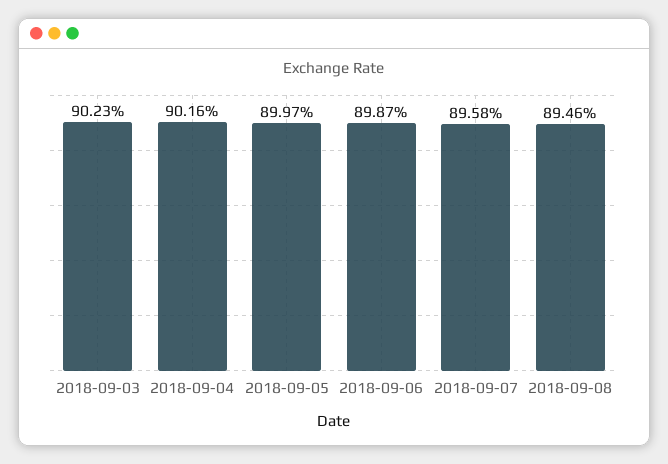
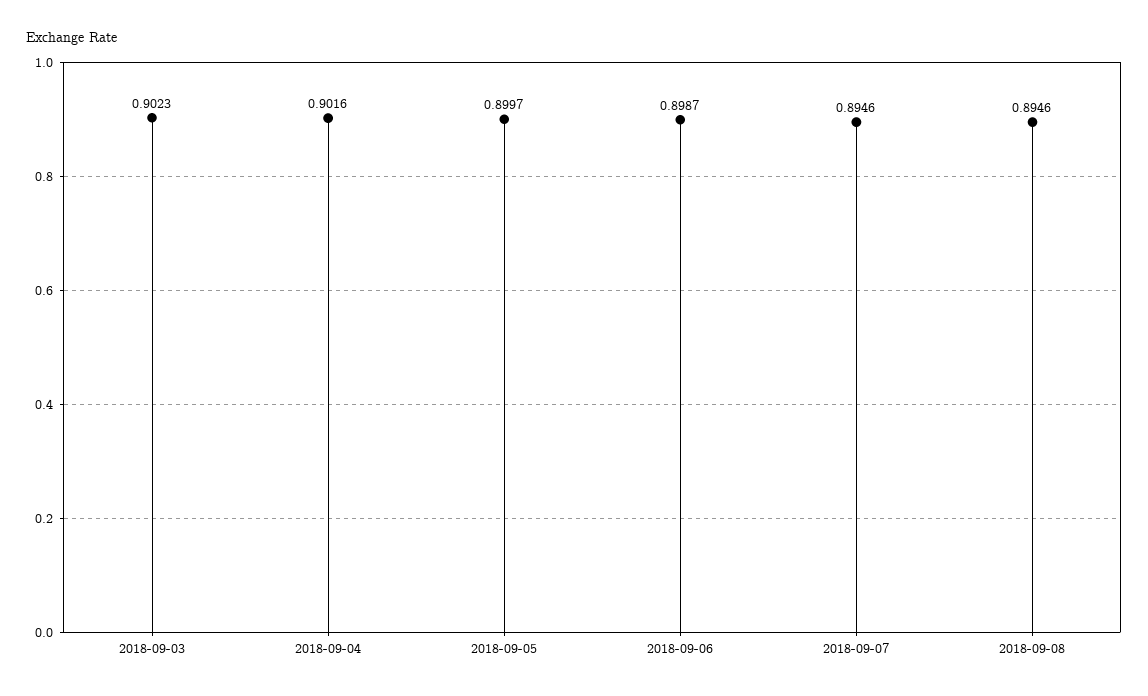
  {
    "2018-09-03": 0.9023,
    "2018-09-04": 0.9016,
    "2018-09-05": 0.8997,
    "2018-09-06": 0.8987,
-   "2018-09-07": 0.8958,
+   "2018-09-07": 0.8946,
    "2018-09-08": 0.8946
  }

